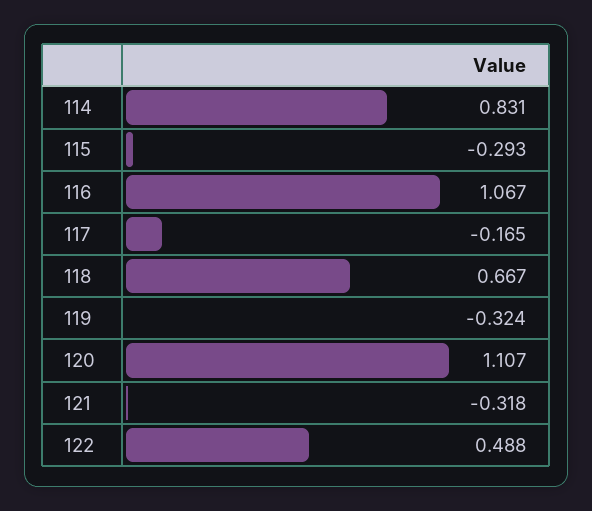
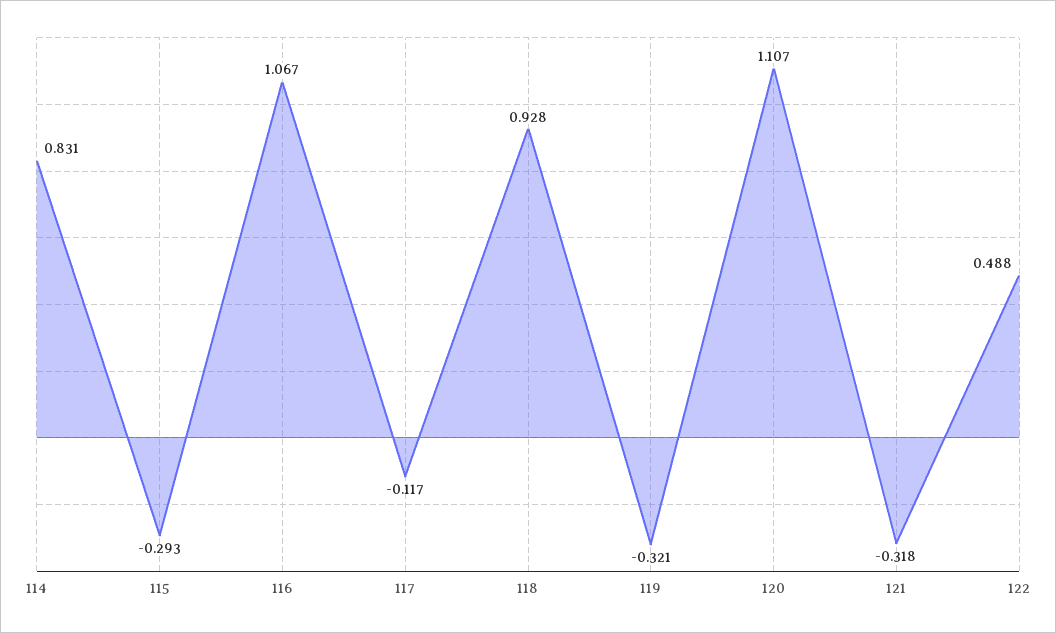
  {
    "114": 0.831,
    "115": -0.293,
    "116": 1.067,
-   "117": -0.165,
+   "117": -0.117,
-   "118": 0.667,
+   "118": 0.928,
-   "119": -0.324,
+   "119": -0.321,
    "120": 1.107,
    "121": -0.318,
    "122": 0.488
  }

